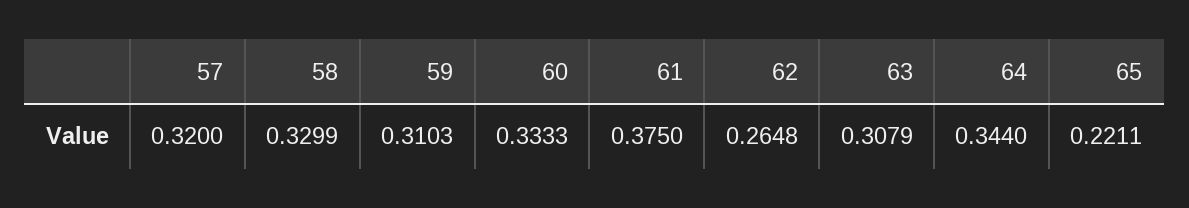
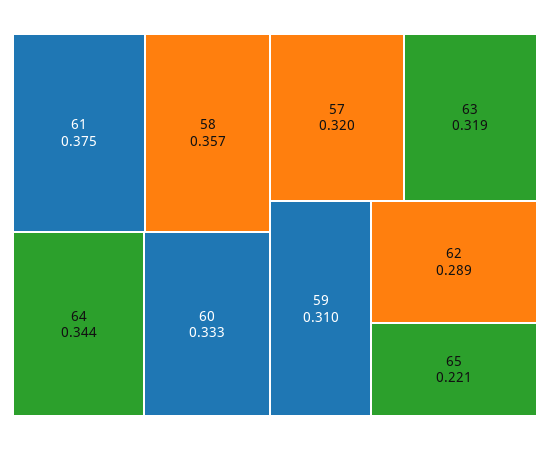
  {
    "57": 0.32,
-   "58": 0.3299,
+   "58": 0.357,
    "59": 0.3103,
    "60": 0.3333,
    "61": 0.375,
-   "62": 0.2648,
+   "62": 0.289,
-   "63": 0.3079,
+   "63": 0.319,
    "64": 0.344,
    "65": 0.2211
  }

